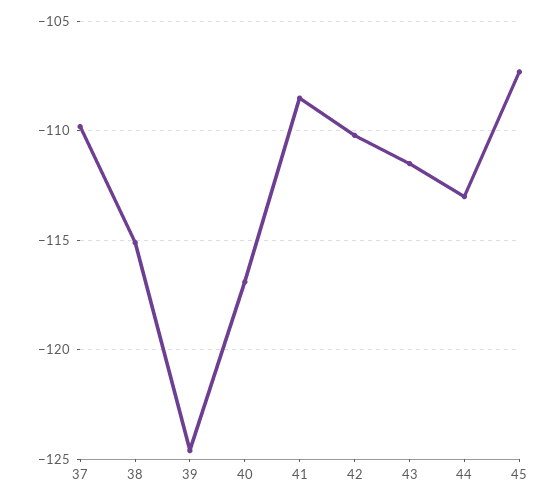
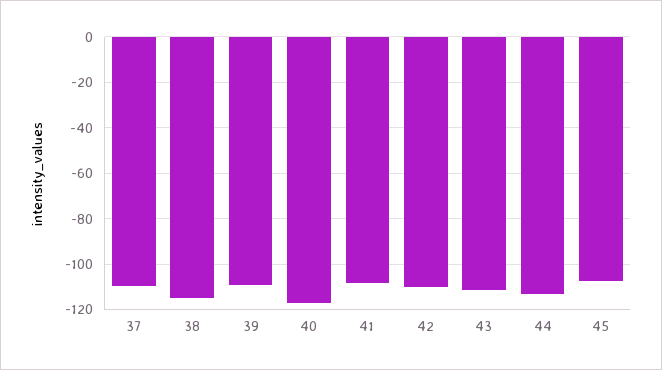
  {
    "37": -110,
    "38": -115,
-   "39": -124.5,
+   "39": -110,
    "40": -117,
    "41": -108.5,
    "42": -110,
    "43": -111.5,
    "44": -113,
    "45": -107.5
  }

